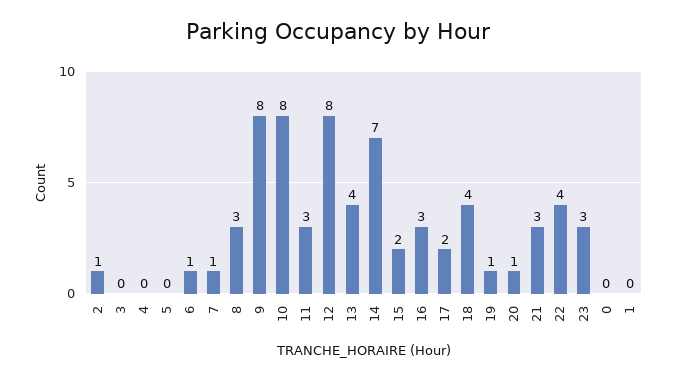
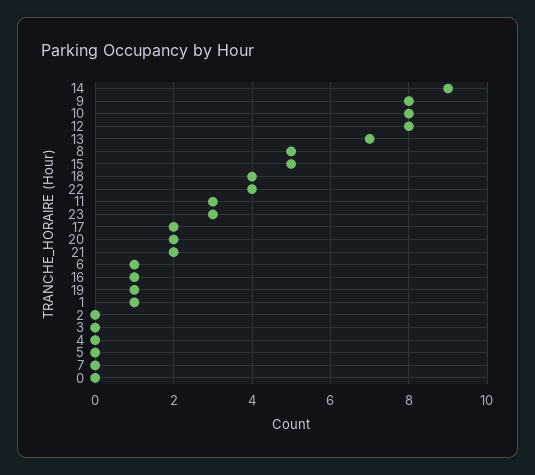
  {
-   "2": 1,
+   "2": 0,
    "3": 0,
    "4": 0,
    "5": 0,
    "6": 1,
-   "7": 1,
+   "7": 0,
-   "8": 3,
+   "8": 5,
    "9": 8,
    "10": 8,
    "11": 3,
    "12": 8,
-   "13": 4,
+   "13": 7,
-   "14": 7,
+   "14": 9,
-   "15": 2,
+   "15": 5,
-   "16": 3,
+   "16": 1,
    "17": 2,
    "18": 4,
    "19": 1,
-   "20": 1,
+   "20": 2,
-   "21": 3,
+   "21": 2,
    "22": 4,
    "23": 3,
    "0": 0,
-   "1": 0
+   "1": 1
  }

